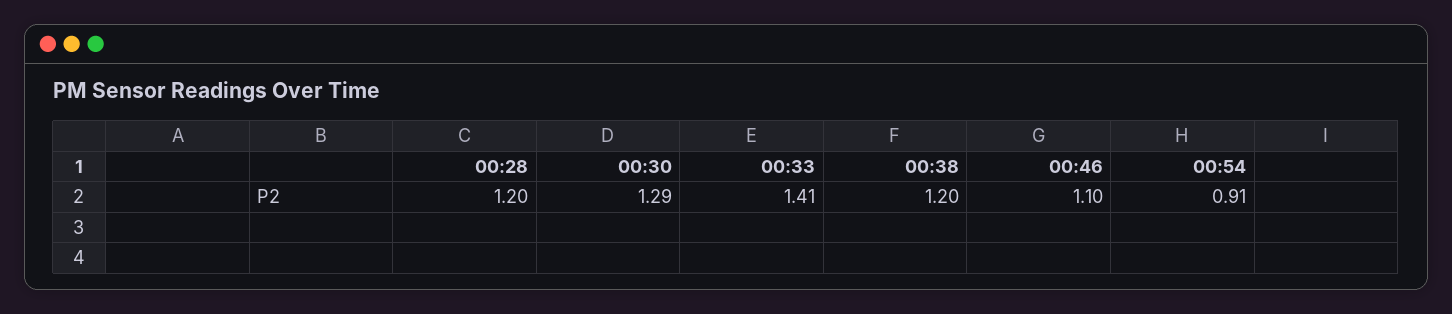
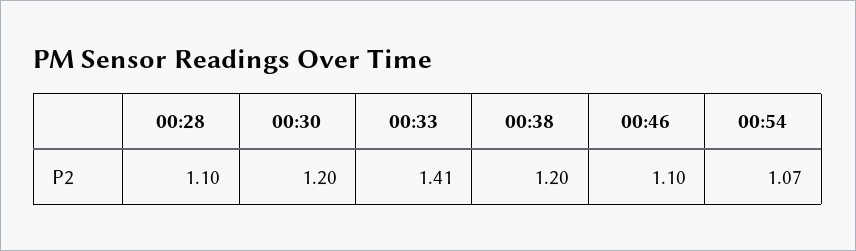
  {
-   "00:28": 1.2,
+   "00:28": 1.1,
-   "00:30": 1.29,
+   "00:30": 1.2,
    "00:33": 1.41,
    "00:38": 1.2,
    "00:46": 1.1,
-   "00:54": 0.91
+   "00:54": 1.07
  }

